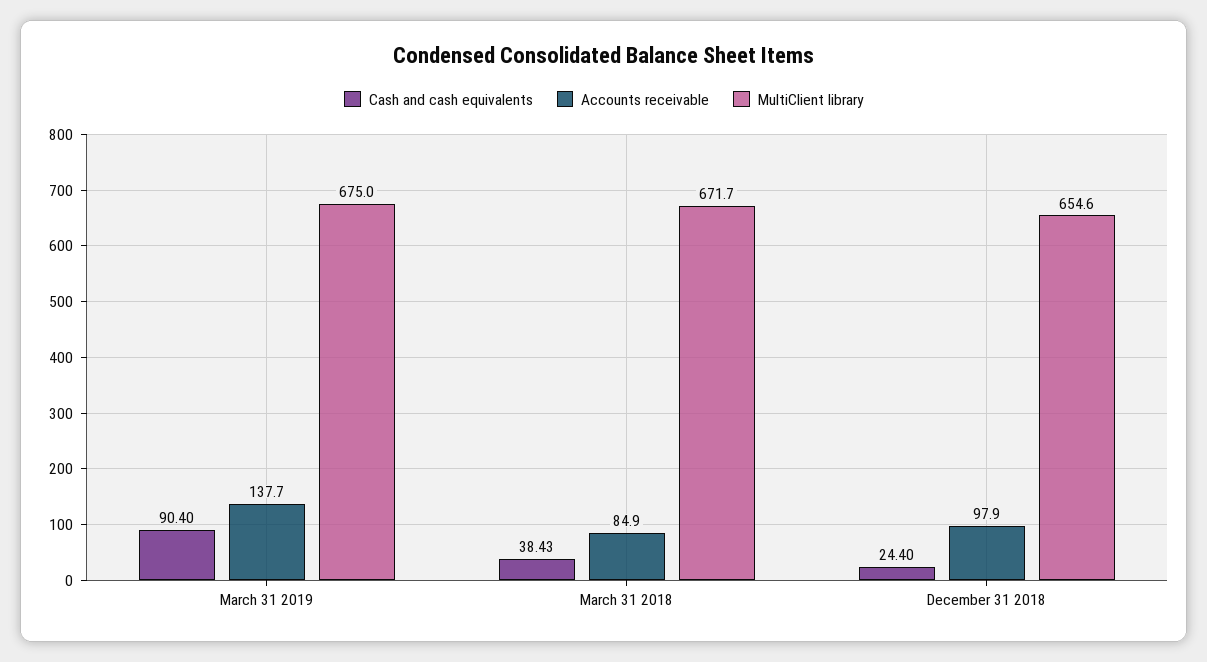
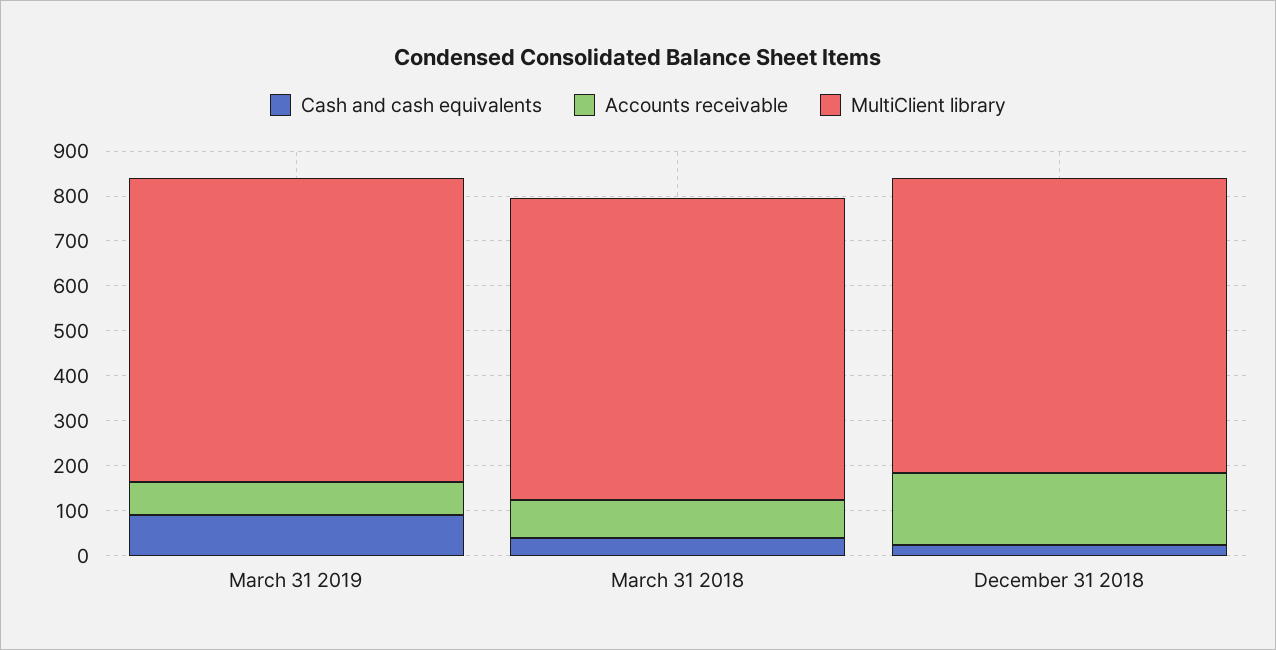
  {
    "Cash and cash equivalents": {
      "March 31 2019": 90.4,
      "March 31 2018": 38.43,
      "December 31 2018": 24.4
    },
    "Accounts receivable": {
-     "March 31 2019": 137.7,
+     "March 31 2019": 80,
      "March 31 2018": 84.9,
-     "December 31 2018": 97.9
+     "December 31 2018": 160
    },
    "MultiClient library": {
      "March 31 2019": 675,
      "March 31 2018": 671.7,
      "December 31 2018": 654.6
    }
  }

